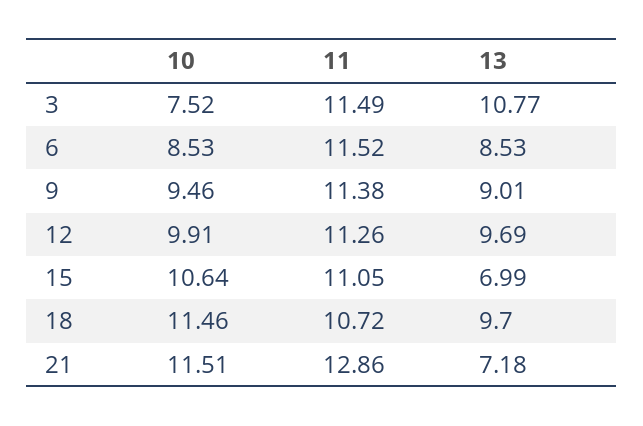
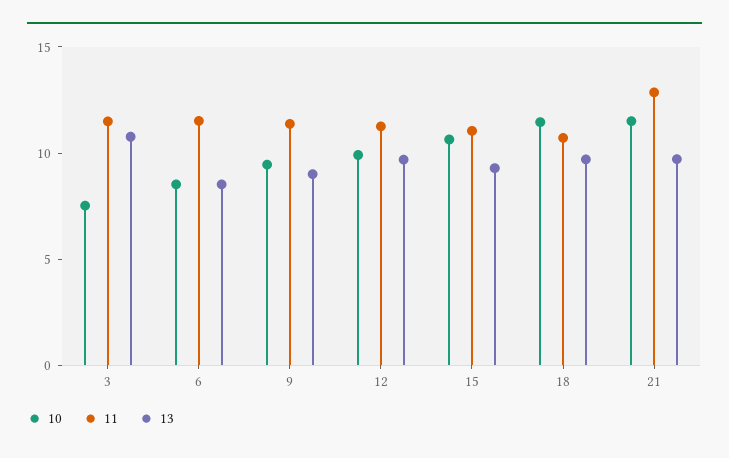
  {
    "10": {
      "3": 7.52,
      "6": 8.53,
      "9": 9.46,
      "12": 9.91,
      "15": 10.64,
      "18": 11.46,
      "21": 11.51
    },
    "11": {
      "3": 11.49,
      "6": 11.52,
      "9": 11.38,
      "12": 11.26,
      "15": 11.05,
      "18": 10.72,
      "21": 12.86
    },
    "13": {
      "3": 10.77,
      "6": 8.53,
      "9": 9.01,
      "12": 9.69,
-     "15": 6.99,
+     "15": 9,
      "18": 9.7,
-     "21": 7.18
+     "21": 10
    }
  }

